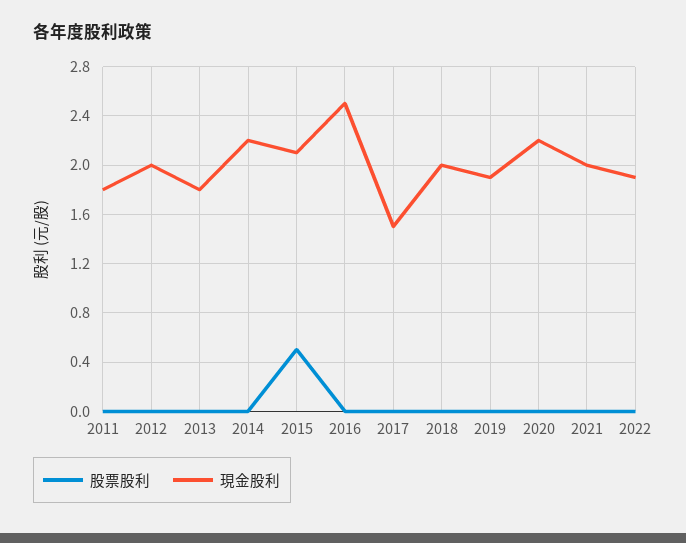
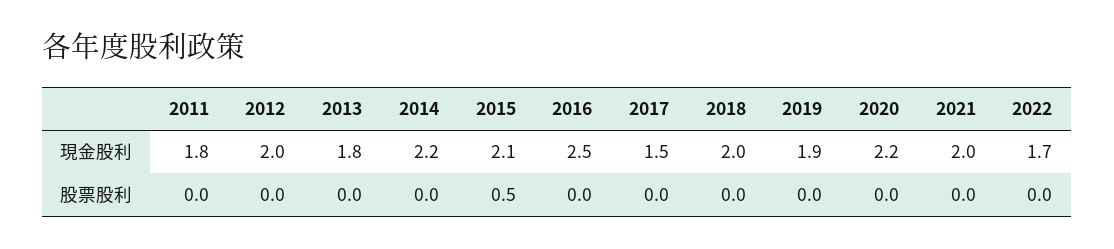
  {
    "股票股利": {
      "2011": 0,
      "2012": 0,
      "2013": 0,
      "2014": 0,
      "2015": 0.5,
      "2016": 0,
      "2017": 0,
      "2018": 0,
      "2019": 0,
      "2020": 0,
      "2021": 0,
      "2022": 0
    },
    "現金股利": {
      "2011": 1.8,
      "2012": 2,
      "2013": 1.8,
      "2014": 2.2,
      "2015": 2.1,
      "2016": 2.5,
      "2017": 1.5,
      "2018": 2,
      "2019": 1.9,
      "2020": 2.2,
      "2021": 2,
-     "2022": 1.9
+     "2022": 1.7
    }
  }

